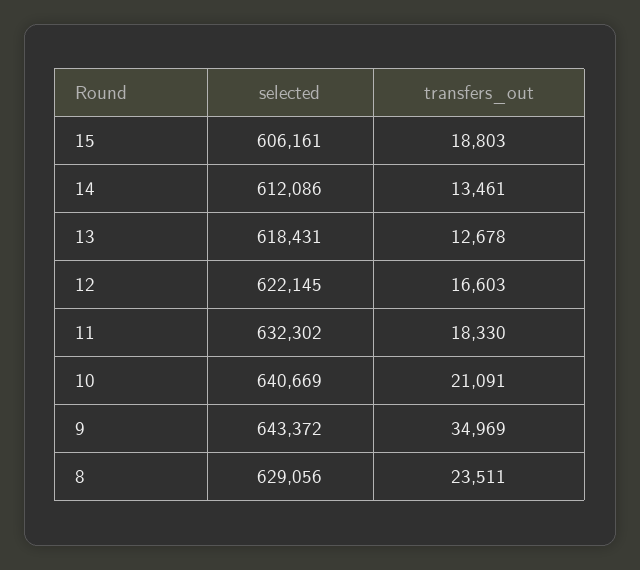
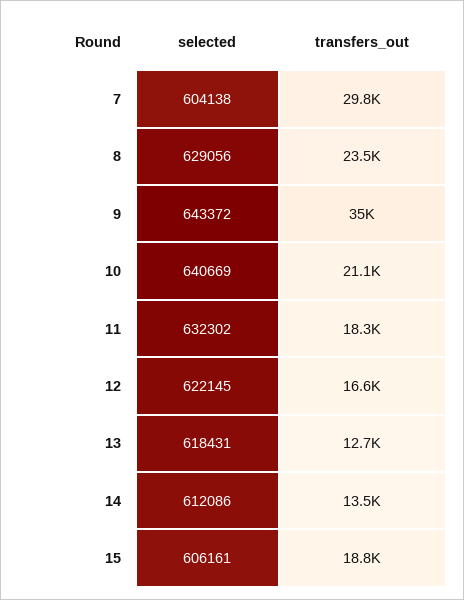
  {
    "selected": {
      "15": 606161,
      "14": 612086,
      "13": 618431,
      "12": 622145,
      "11": 632302,
      "10": 640669,
      "9": 643372,
-     "8": 629056
+     "8": 629056,
+     "7": 604138
    },
    "transfers_out": {
      "15": 18803,
      "14": 13461,
      "13": 12678,
      "12": 16603,
      "11": 18330,
      "10": 21091,
      "9": 34969,
-     "8": 23511
+     "8": 23511,
+     "7": 29800
    }
  }

